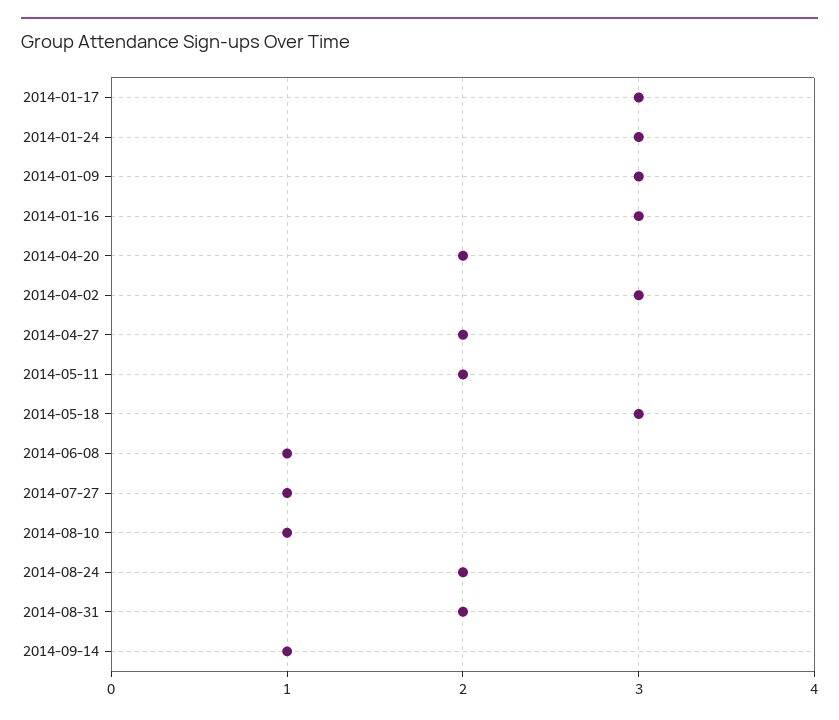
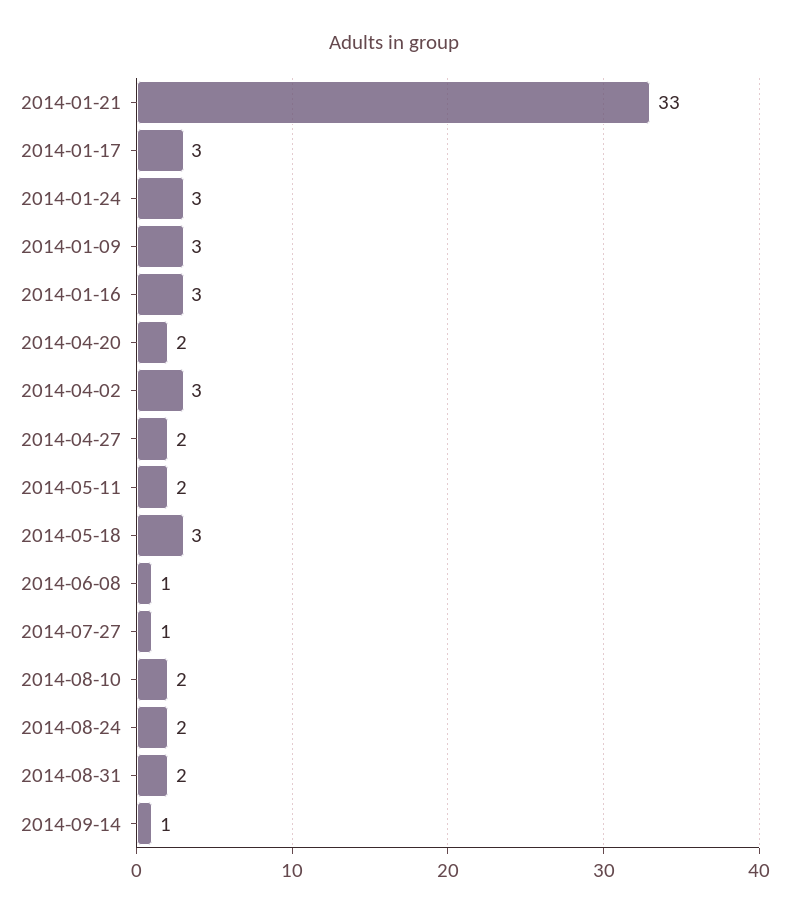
  {
    "2014-01-17": 3,
    "2014-01-24": 3,
    "2014-01-09": 3,
    "2014-01-16": 3,
    "2014-04-20": 2,
    "2014-04-02": 3,
    "2014-04-27": 2,
    "2014-05-11": 2,
    "2014-05-18": 3,
    "2014-06-08": 1,
    "2014-07-27": 1,
-   "2014-08-10": 1,
+   "2014-08-10": 2,
    "2014-08-24": 2,
    "2014-08-31": 2,
-   "2014-09-14": 1
+   "2014-09-14": 1,
+   "2014-01-21": 33
  }

